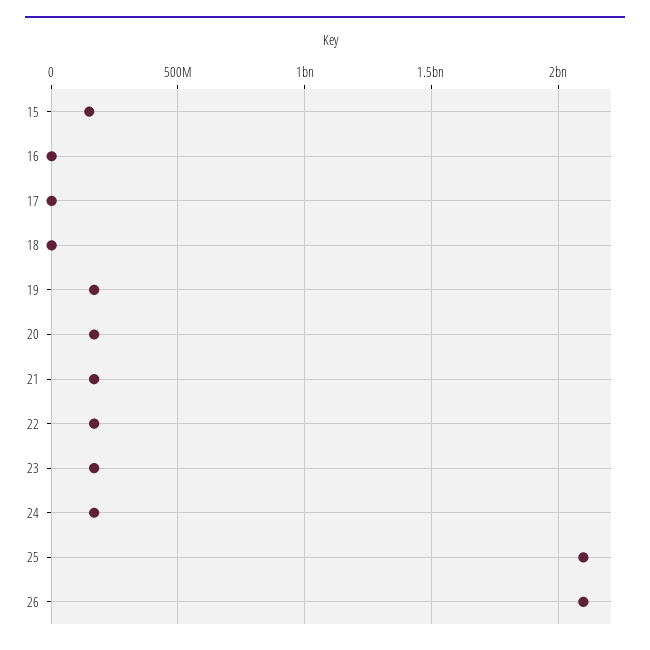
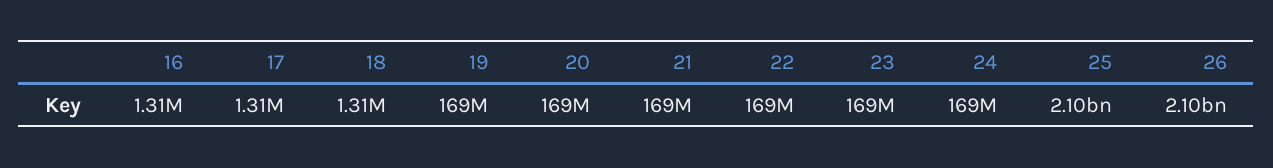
  {
-   "15": 150000000,
    "16": 1310000,
    "17": 1310000,
    "18": 1310000,
    "19": 169000000,
    "20": 169000000,
    "21": 169000000,
    "22": 169000000,
    "23": 169000000,
    "24": 169000000,
    "25": 2100000000,
    "26": 2100000000
  }

